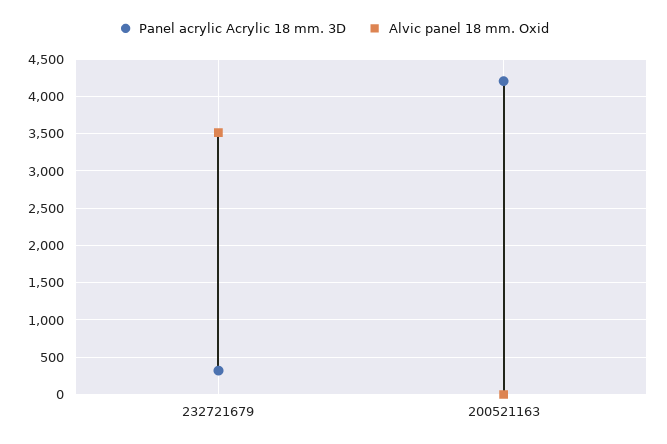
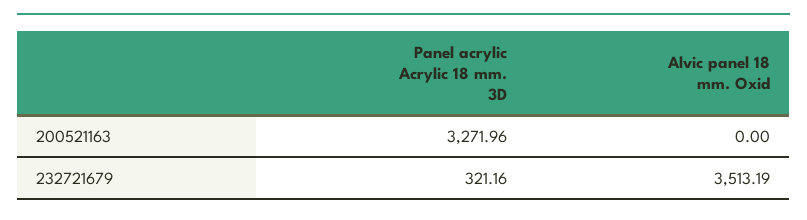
  {
    "Panel acrylic Acrylic 18 mm. 3D": {
      "232721679": 321.16,
-     "200521163": 4200
+     "200521163": 3271.96
    },
    "Alvic panel 18 mm. Oxid": {
      "232721679": 3513.19,
      "200521163": 0
    }
  }

